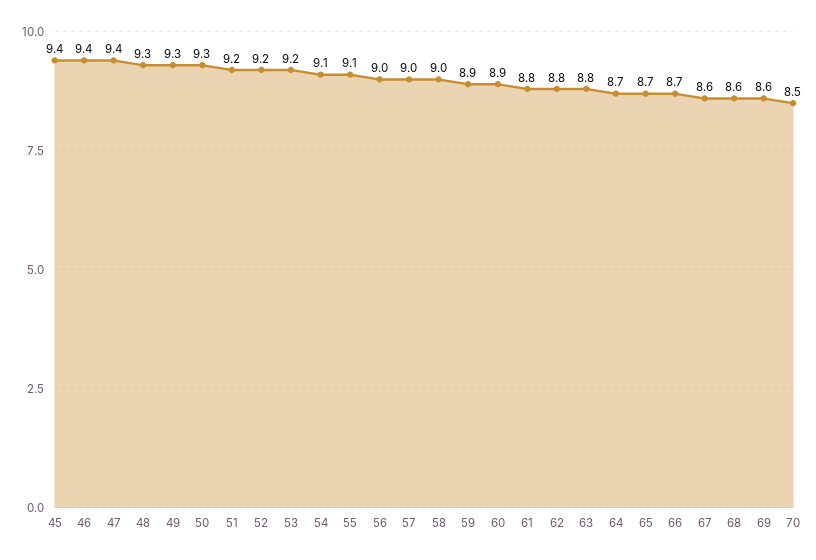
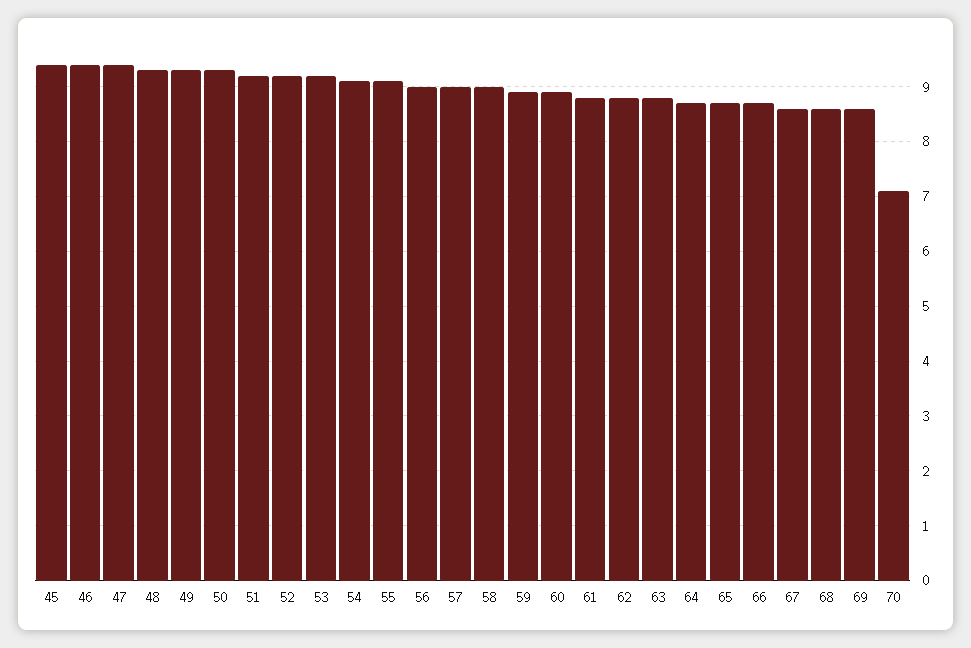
  {
    "45": 9.4,
    "46": 9.4,
    "47": 9.4,
    "48": 9.3,
    "49": 9.3,
    "50": 9.3,
    "51": 9.2,
    "52": 9.2,
    "53": 9.2,
    "54": 9.1,
    "55": 9.1,
    "56": 9,
    "57": 9,
    "58": 9,
    "59": 8.9,
    "60": 8.9,
    "61": 8.8,
    "62": 8.8,
    "63": 8.8,
    "64": 8.7,
    "65": 8.7,
    "66": 8.7,
    "67": 8.6,
    "68": 8.6,
    "69": 8.6,
-   "70": 8.5
+   "70": 7
  }

